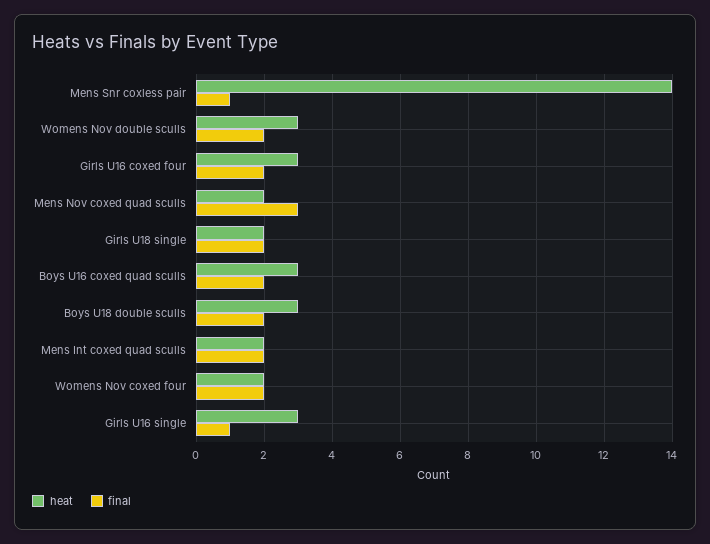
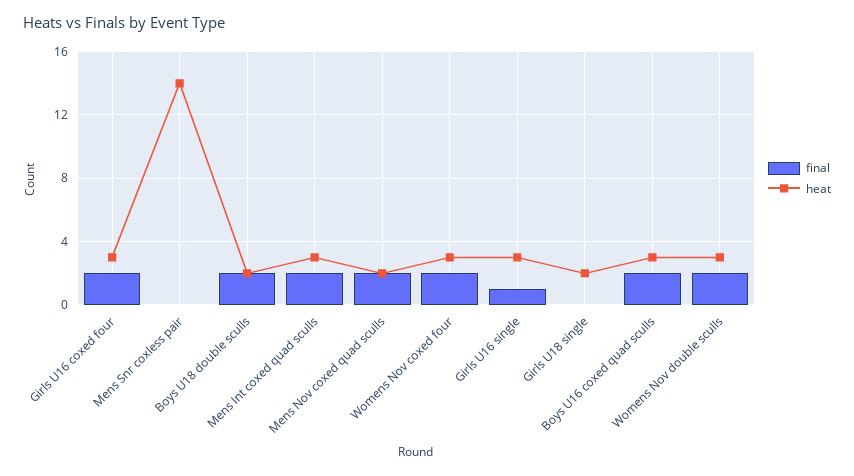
  {
    "heat": {
      "Mens Snr coxless pair": 14,
      "Womens Nov double sculls": 3,
      "Girls U16 coxed four": 3,
      "Mens Nov coxed quad sculls": 2,
      "Girls U18 single": 2,
      "Boys U16 coxed quad sculls": 3,
-     "Boys U18 double sculls": 3,
+     "Boys U18 double sculls": 2,
-     "Mens Int coxed quad sculls": 2,
+     "Mens Int coxed quad sculls": 3,
-     "Womens Nov coxed four": 2,
+     "Womens Nov coxed four": 3,
      "Girls U16 single": 3
    },
    "final": {
-     "Mens Snr coxless pair": 1,
+     "Mens Snr coxless pair": 0,
      "Womens Nov double sculls": 2,
      "Girls U16 coxed four": 2,
-     "Mens Nov coxed quad sculls": 3,
+     "Mens Nov coxed quad sculls": 2,
-     "Girls U18 single": 2,
+     "Girls U18 single": 0,
      "Boys U16 coxed quad sculls": 2,
      "Boys U18 double sculls": 2,
      "Mens Int coxed quad sculls": 2,
      "Womens Nov coxed four": 2,
      "Girls U16 single": 1
    }
  }

